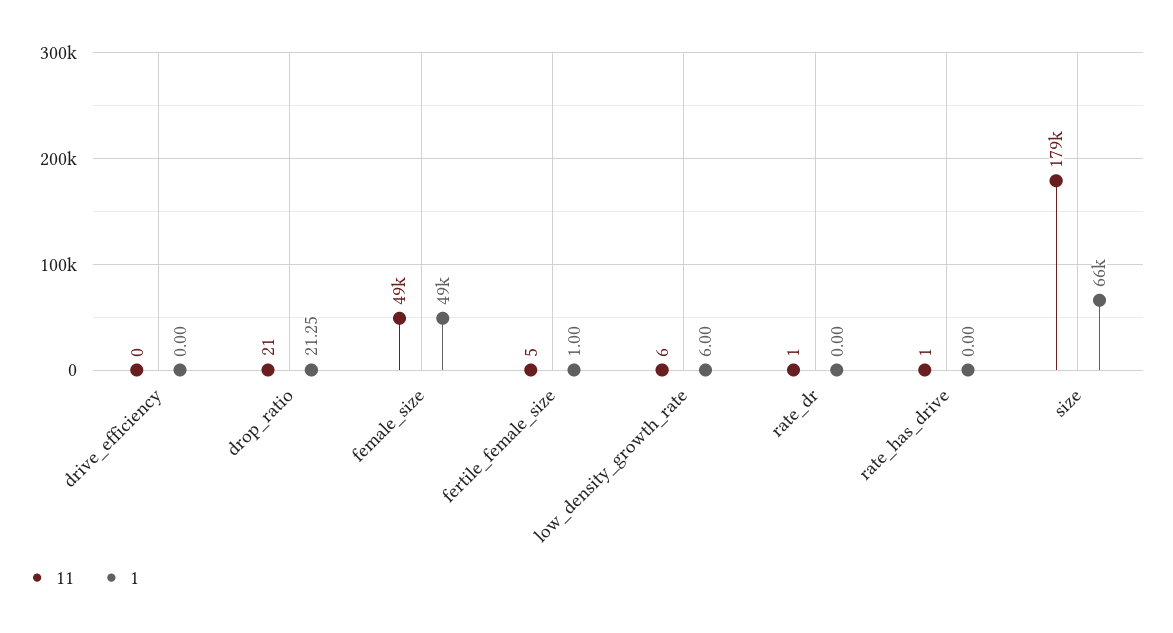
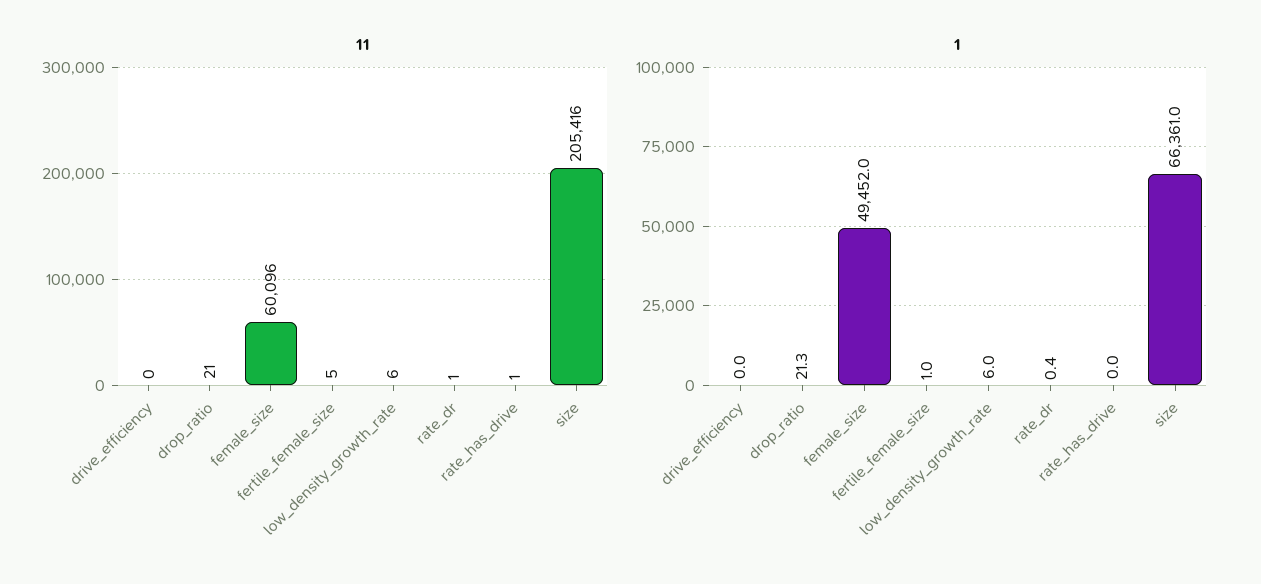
  {
    "11": {
      "drive_efficiency": 0,
      "drop_ratio": 21,
-     "female_size": 49000,
+     "female_size": 60096,
      "fertile_female_size": 5,
      "low_density_growth_rate": 6,
      "rate_dr": 1,
      "rate_has_drive": 1,
-     "size": 179000
+     "size": 205416
    },
    "1": {
      "drive_efficiency": 0,
      "drop_ratio": 21.25,
      "female_size": 49452,
      "fertile_female_size": 1,
      "low_density_growth_rate": 6,
-     "rate_dr": 0,
+     "rate_dr": 0.4,
      "rate_has_drive": 0,
      "size": 66361
    }
  }

